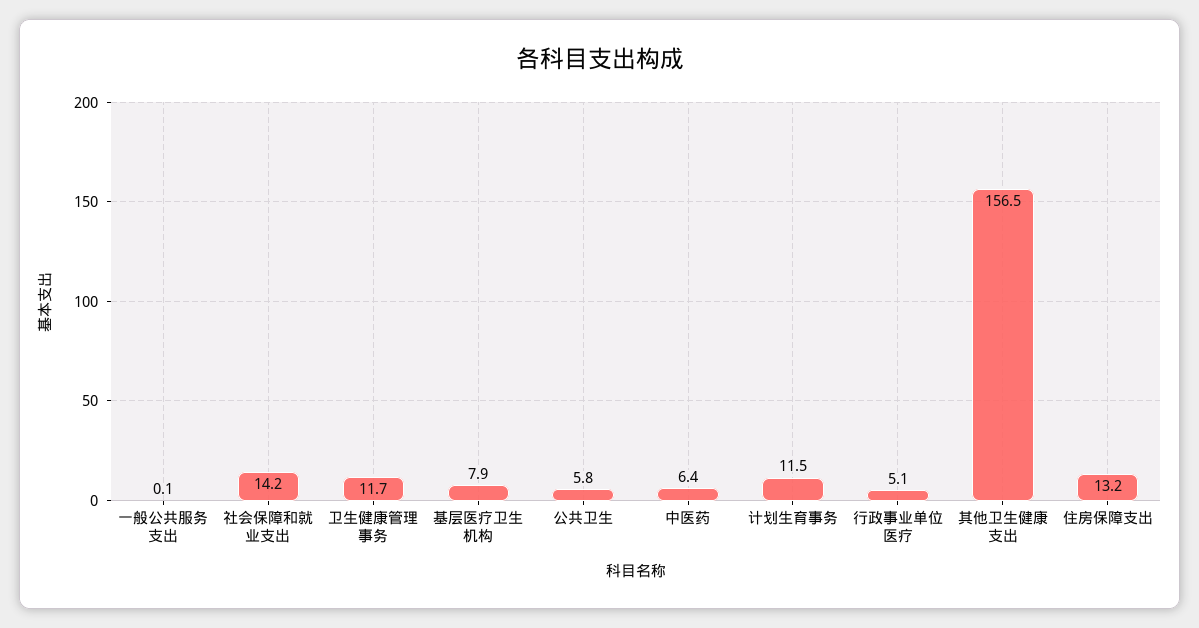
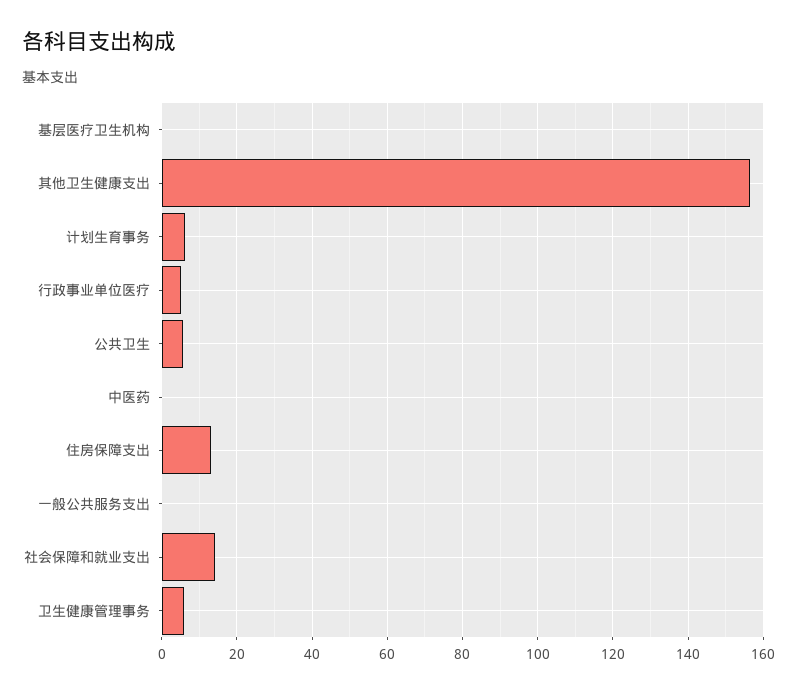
  {
    "一般公共服务支出": 0.1,
    "社会保障和就业支出": 14.2,
-   "卫生健康管理事务": 11.7,
+   "卫生健康管理事务": 6,
-   "基层医疗卫生机构": 7.9,
+   "基层医疗卫生机构": 0,
    "公共卫生": 5.8,
-   "中医药": 6.4,
+   "中医药": 0,
-   "计划生育事务": 11.5,
+   "计划生育事务": 6,
    "行政事业单位医疗": 5.1,
    "其他卫生健康支出": 156.5,
    "住房保障支出": 13.2
  }

